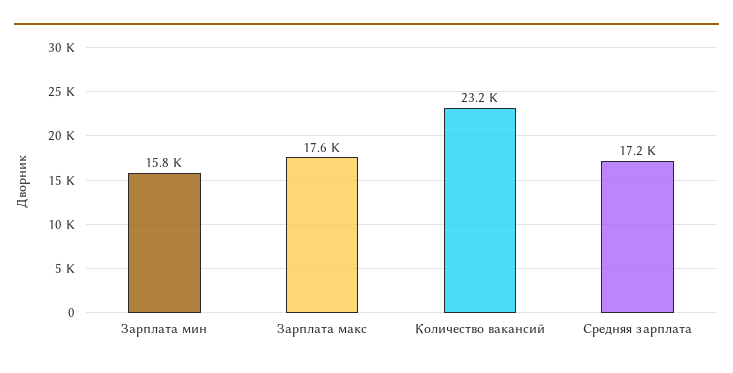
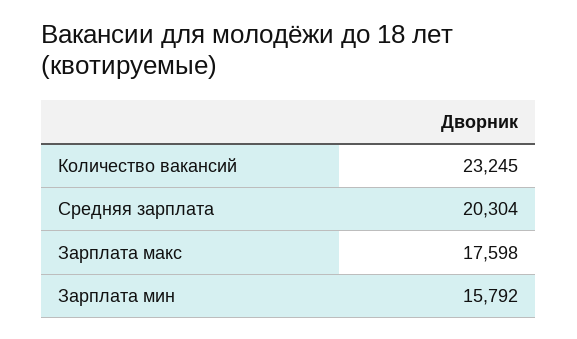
  {
    "Зарплата мин": 15792,
    "Зарплата макс": 17598,
    "Количество вакансий": 23245,
-   "Средняя зарплата": 17200
+   "Средняя зарплата": 20304
  }

